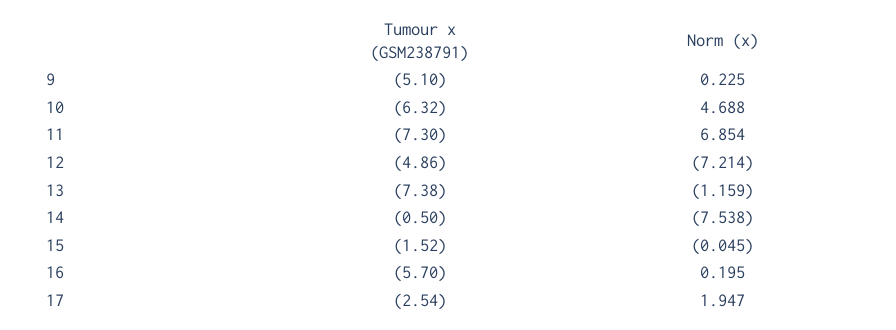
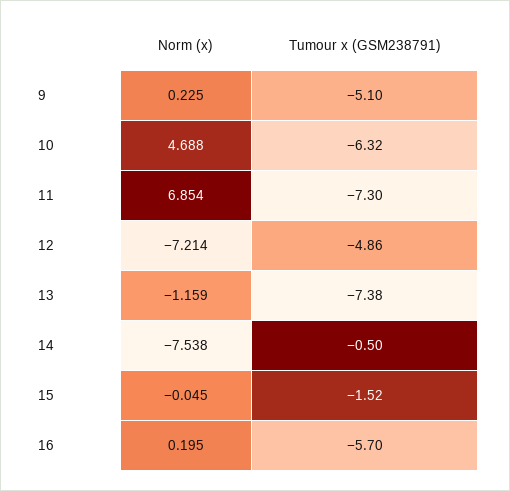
  {
    "Tumour x (GSM238791)": {
      "9": -5.1,
      "10": -6.32,
      "11": -7.3,
      "12": -4.86,
      "13": -7.38,
      "14": -0.5,
      "15": -1.52,
-     "16": -5.7,
+     "16": -5.7
-     "17": -2.54
    },
    "Norm (x)": {
      "9": 0.225,
      "10": 4.688,
      "11": 6.854,
      "12": -7.214,
      "13": -1.159,
      "14": -7.538,
      "15": -0.045,
-     "16": 0.195,
+     "16": 0.195
-     "17": 1.947
    }
  }

